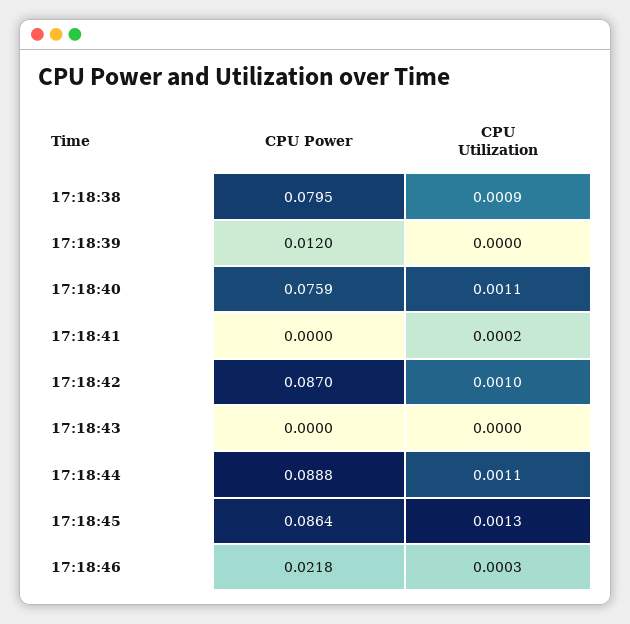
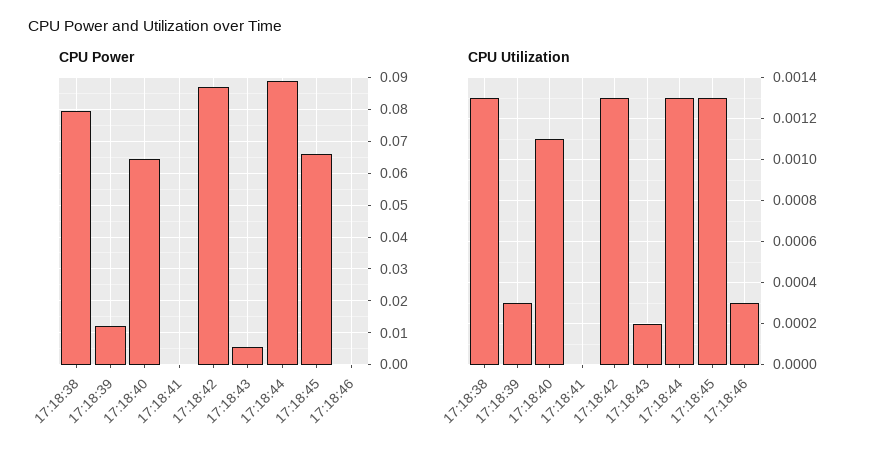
  {
    "CPU Power": {
      "17:18:38": 0.0795,
      "17:18:39": 0.012,
-     "17:18:40": 0.0759,
+     "17:18:40": 0.064,
      "17:18:41": 0,
      "17:18:42": 0.087,
-     "17:18:43": 0,
+     "17:18:43": 0.006,
      "17:18:44": 0.0888,
-     "17:18:45": 0.0864,
+     "17:18:45": 0.066,
-     "17:18:46": 0.0218
+     "17:18:46": 0
    },
    "CPU Utilization": {
-     "17:18:38": 0.0009,
+     "17:18:38": 0.0013,
-     "17:18:39": 0,
+     "17:18:39": 0.0003,
      "17:18:40": 0.0011,
-     "17:18:41": 0.0002,
+     "17:18:41": 0,
-     "17:18:42": 0.001,
+     "17:18:42": 0.0013,
-     "17:18:43": 0,
+     "17:18:43": 0.0002,
-     "17:18:44": 0.0011,
+     "17:18:44": 0.0013,
      "17:18:45": 0.0013,
      "17:18:46": 0.0003
    }
  }

